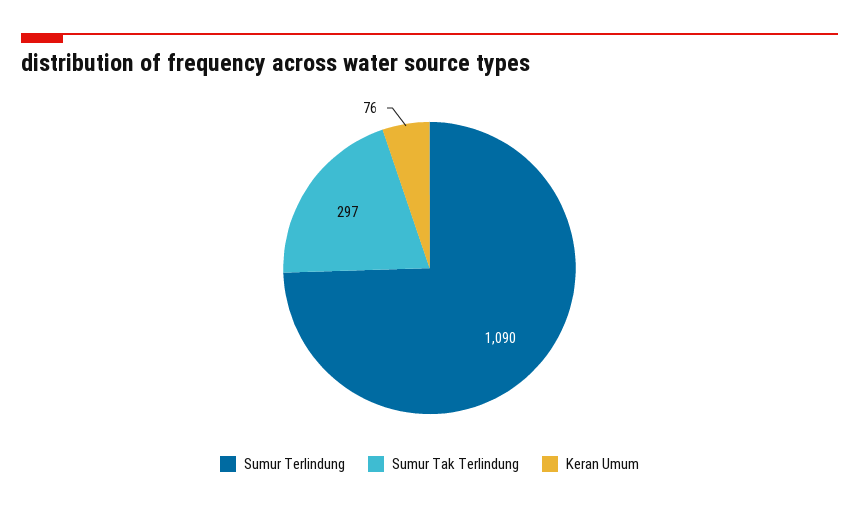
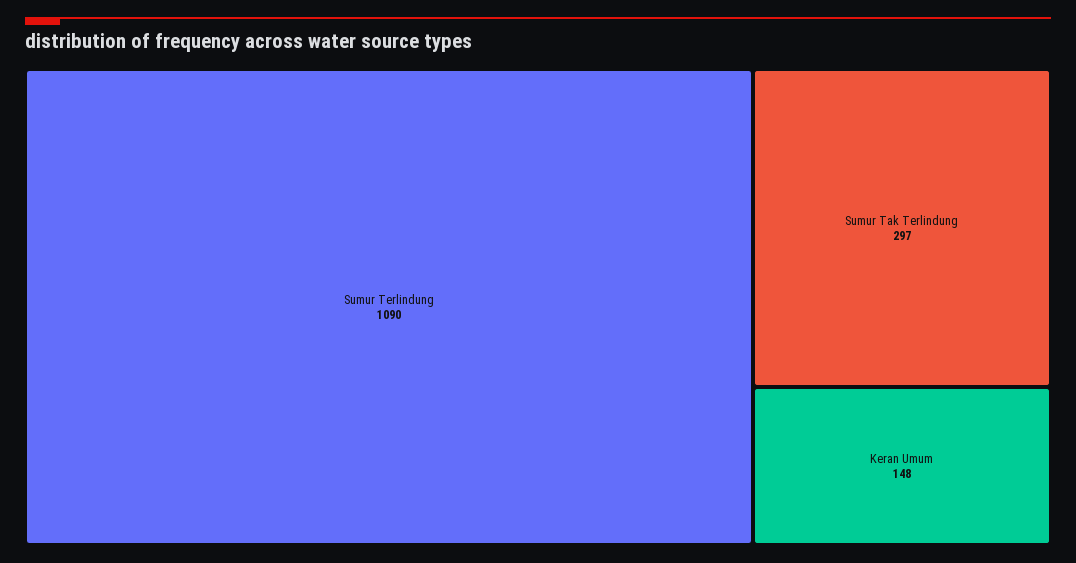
  {
    "Sumur Terlindung": 1090,
    "Sumur Tak Terlindung": 297,
-   "Keran Umum": 76
+   "Keran Umum": 148
  }

